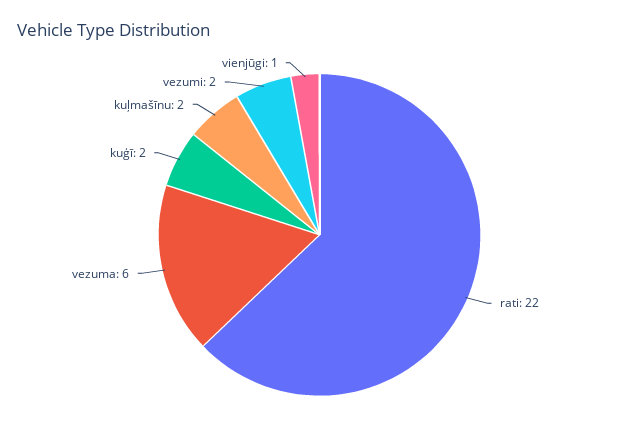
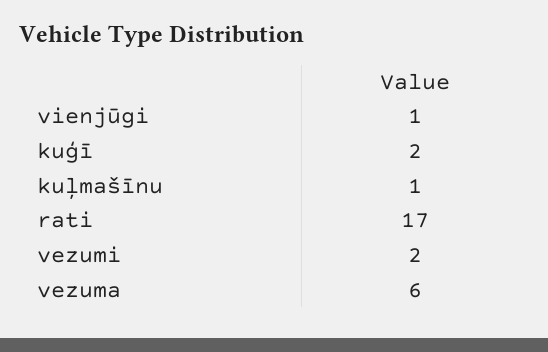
  {
-   "rati": 22,
+   "rati": 17,
    "vezuma": 6,
    "kuģī": 2,
-   "kuļmašīnu": 2,
+   "kuļmašīnu": 1,
    "vezumi": 2,
    "vienjūgi": 1
  }

